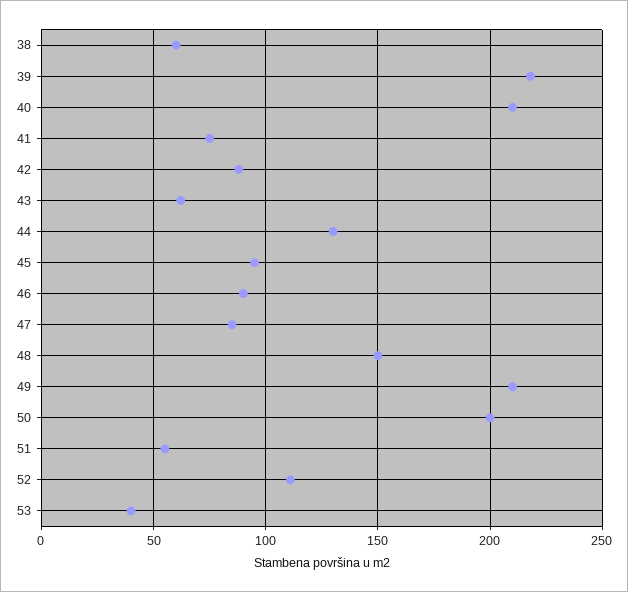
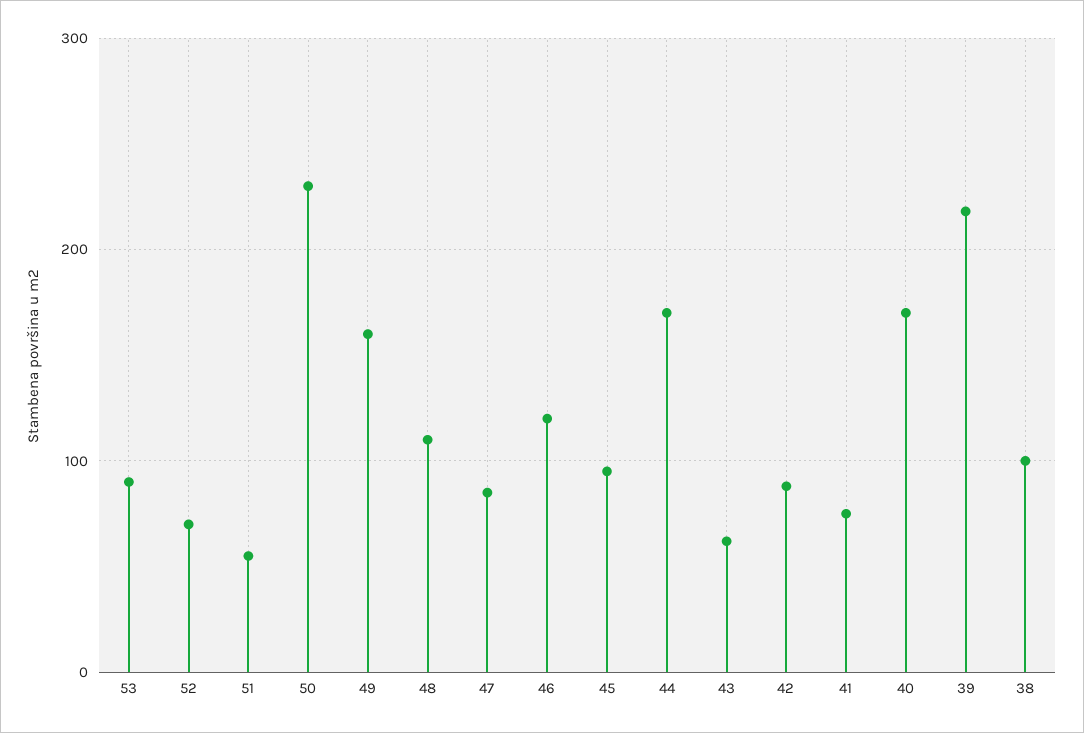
  {
-   "38": 60,
+   "38": 100,
    "39": 220,
-   "40": 210,
+   "40": 170,
    "41": 75,
    "42": 90,
    "43": 60,
-   "44": 130,
+   "44": 170,
    "45": 95,
-   "46": 90,
+   "46": 120,
    "47": 85,
-   "48": 150,
+   "48": 110,
-   "49": 210,
+   "49": 160,
-   "50": 200,
+   "50": 230,
    "51": 55,
-   "52": 110,
+   "52": 70,
-   "53": 40
+   "53": 90
  }

